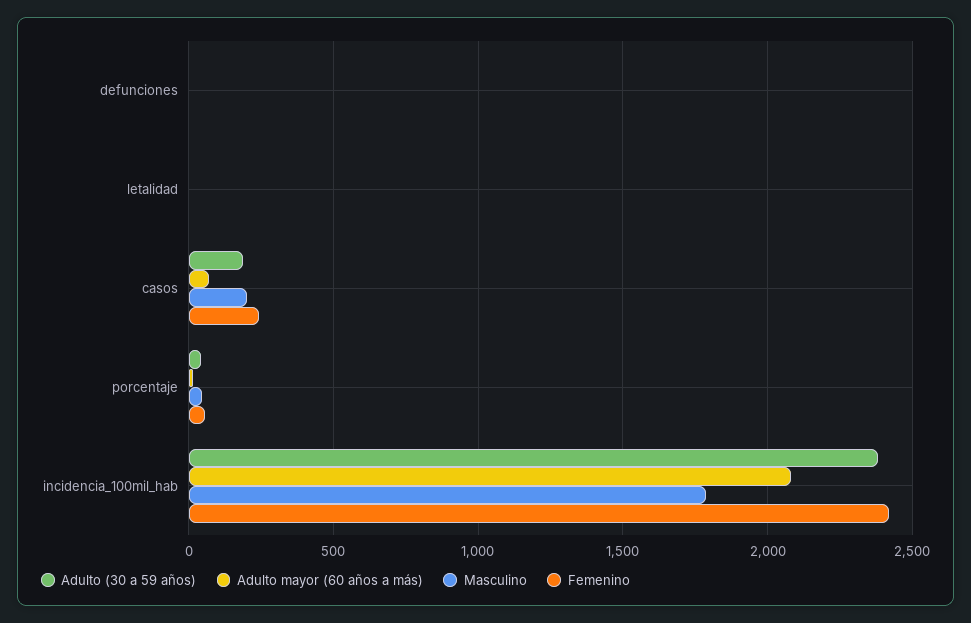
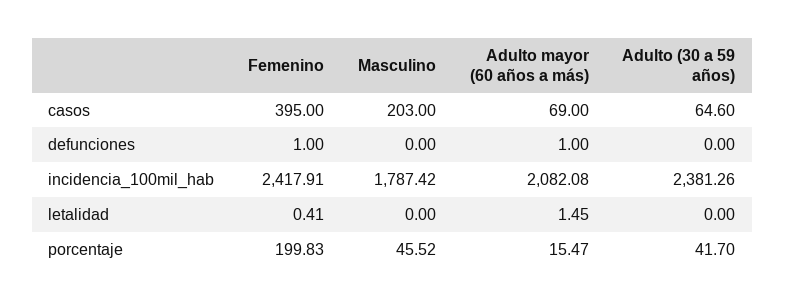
  {
    "Adulto (30 a 59 años)": {
      "defunciones": 0,
      "letalidad": 0,
-     "casos": 200,
+     "casos": 64.6,
      "porcentaje": 41.7,
      "incidencia_100mil_hab": 2381.26
    },
    "Adulto mayor (60 años a más)": {
      "defunciones": 1,
      "letalidad": 1.45,
      "casos": 69,
      "porcentaje": 15.47,
      "incidencia_100mil_hab": 2082.08
    },
    "Masculino": {
      "defunciones": 0,
      "letalidad": 0,
      "casos": 203,
      "porcentaje": 45.52,
      "incidencia_100mil_hab": 1787.42
    },
    "Femenino": {
      "defunciones": 1,
      "letalidad": 0.41,
-     "casos": 250,
+     "casos": 395,
-     "porcentaje": 50,
+     "porcentaje": 199.83,
      "incidencia_100mil_hab": 2417.91
    }
  }

